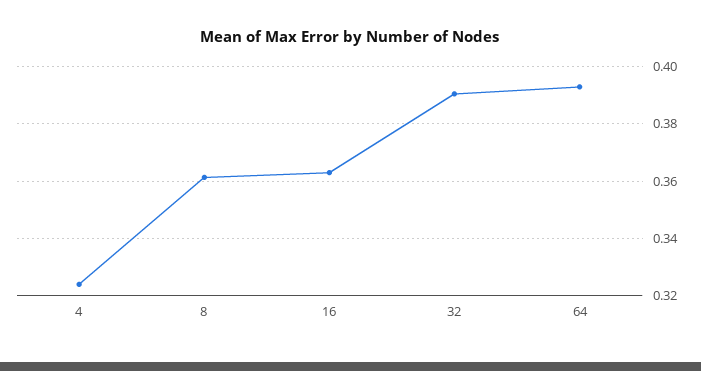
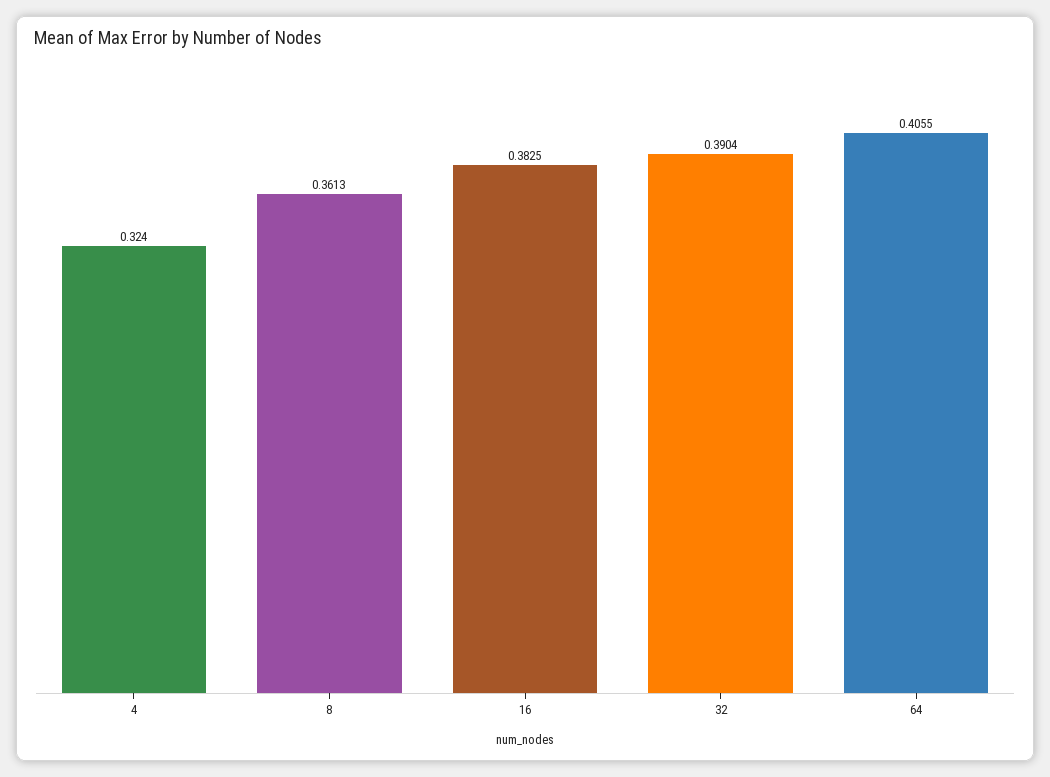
  {
    "4": 0.324,
    "8": 0.3613,
-   "16": 0.3625,
+   "16": 0.3825,
    "32": 0.3904,
-   "64": 0.3925
+   "64": 0.4055
  }

